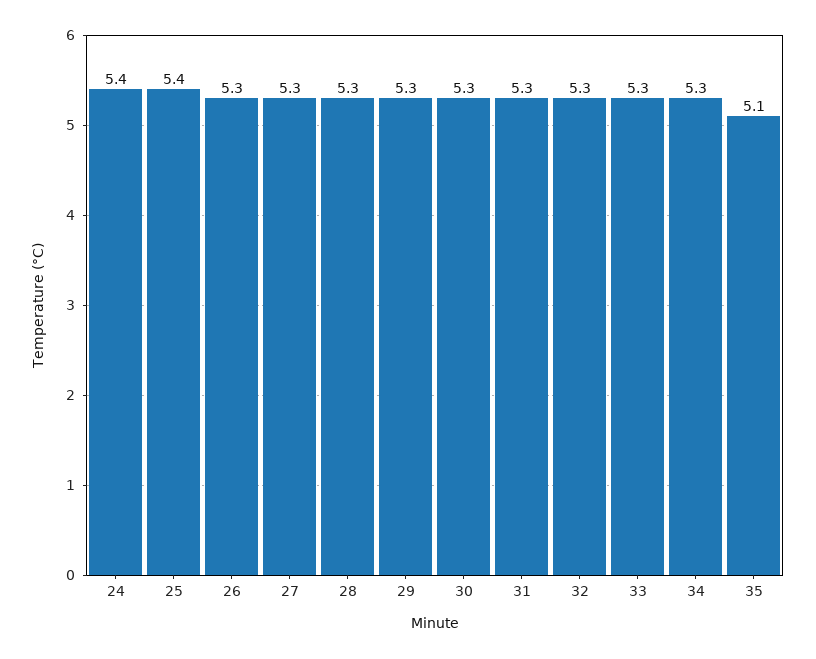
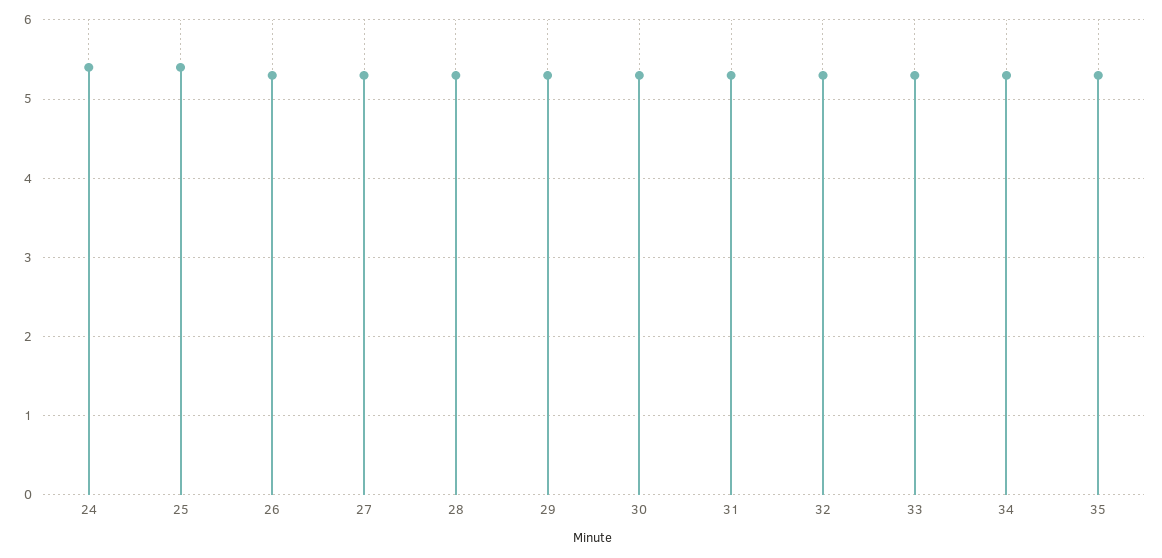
  {
    "24": 5.4,
    "25": 5.4,
    "26": 5.3,
    "27": 5.3,
    "28": 5.3,
    "29": 5.3,
    "30": 5.3,
    "31": 5.3,
    "32": 5.3,
    "33": 5.3,
    "34": 5.3,
-   "35": 5.1
+   "35": 5.3
  }

